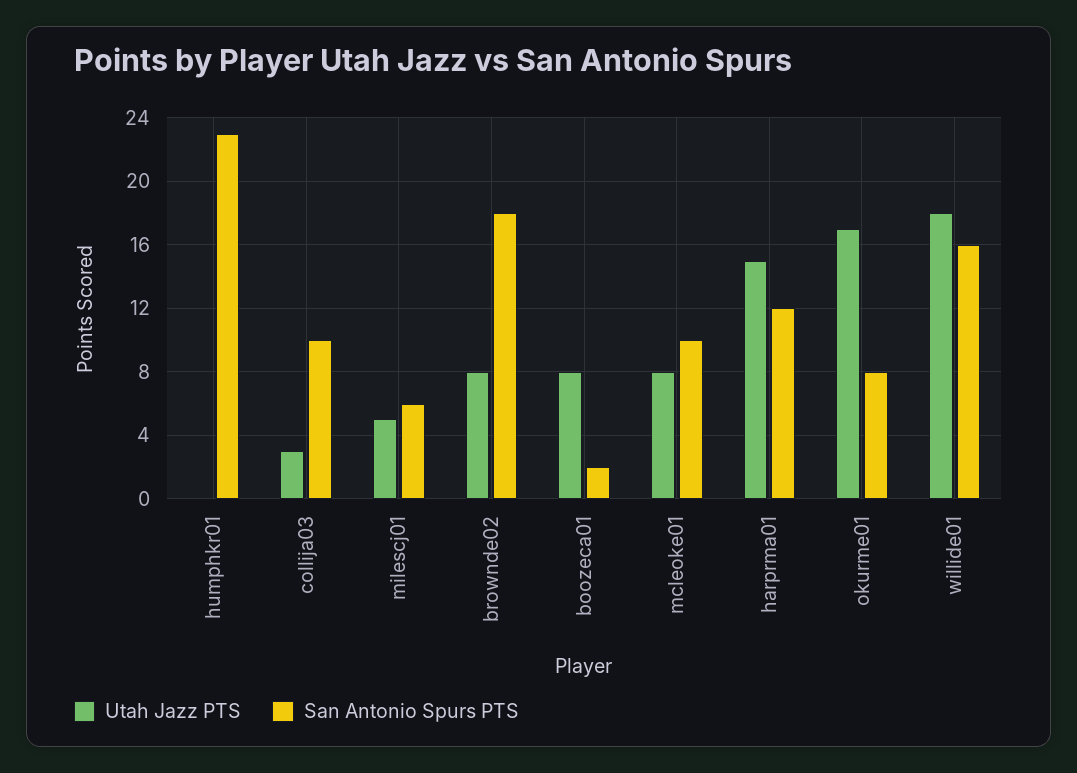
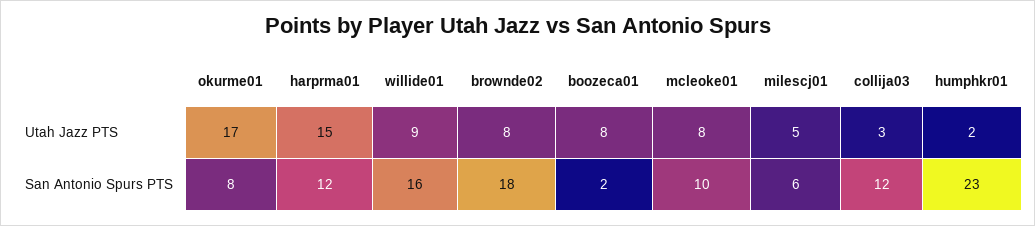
  {
    "Utah Jazz PTS": {
-     "humphkr01": 0,
+     "humphkr01": 2,
      "collija03": 3,
      "milescj01": 5,
      "brownde02": 8,
      "boozeca01": 8,
      "mcleoke01": 8,
      "harprma01": 15,
      "okurme01": 17,
-     "willide01": 18
+     "willide01": 9
    },
    "San Antonio Spurs PTS": {
      "humphkr01": 23,
-     "collija03": 10,
+     "collija03": 12,
      "milescj01": 6,
      "brownde02": 18,
      "boozeca01": 2,
      "mcleoke01": 10,
      "harprma01": 12,
      "okurme01": 8,
      "willide01": 16
    }
  }

